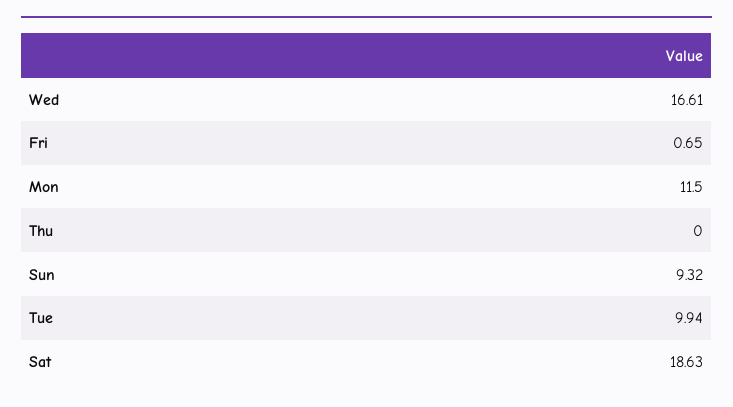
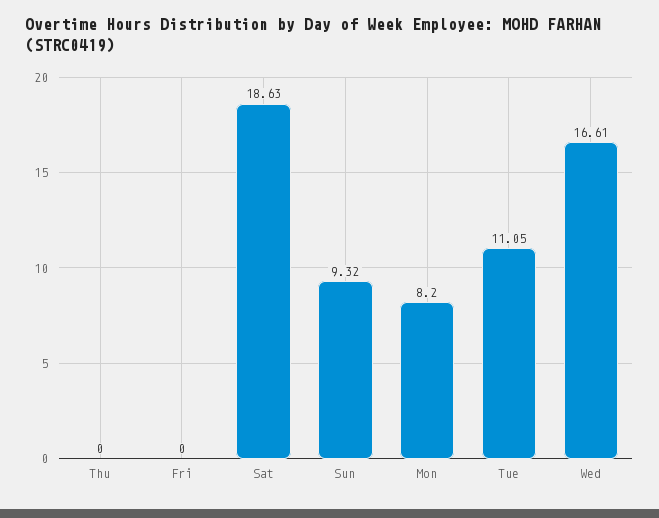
  {
    "Wed": 16.61,
-   "Fri": 0.65,
+   "Fri": 0,
-   "Mon": 11.5,
+   "Mon": 8.2,
    "Thu": 0,
    "Sun": 9.32,
-   "Tue": 9.94,
+   "Tue": 11.05,
    "Sat": 18.63
  }

